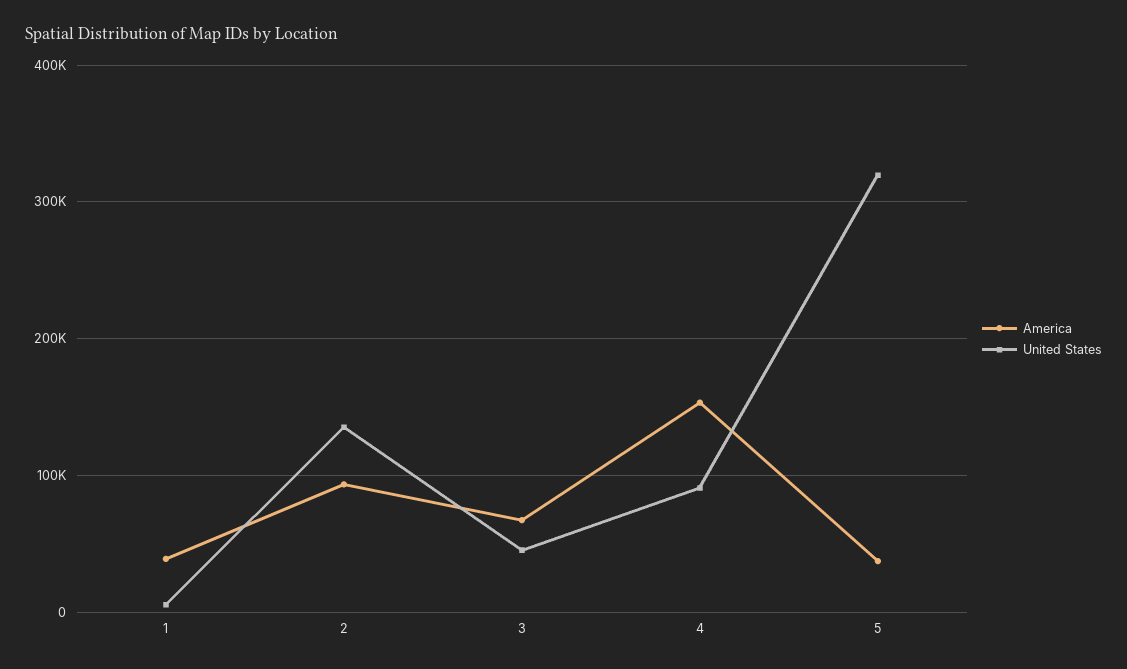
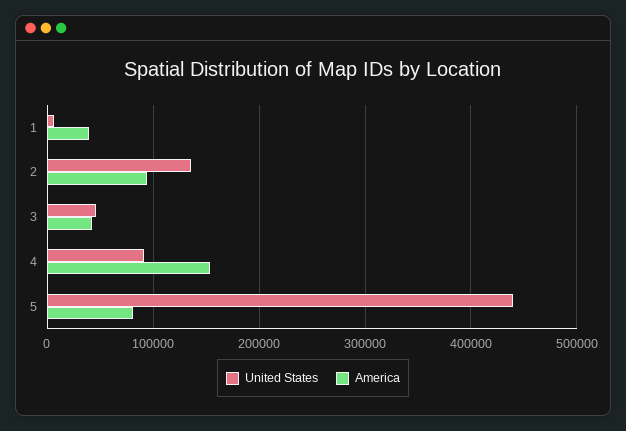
  {
    "America": {
      "1": 40000,
      "2": 90000,
-     "3": 70000,
+     "3": 40000,
      "4": 150000,
-     "5": 40000
+     "5": 80000
    },
    "United States": {
      "1": 10000,
      "2": 140000,
      "3": 50000,
      "4": 90000,
-     "5": 320000
+     "5": 440000
    }
  }

